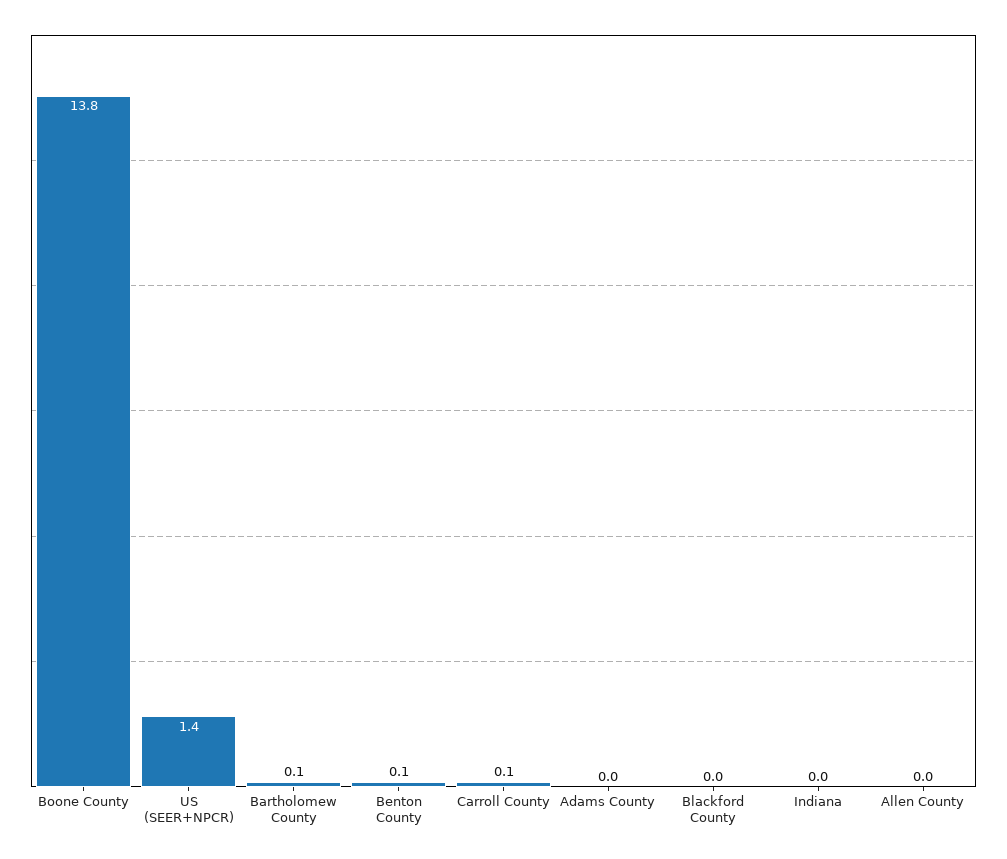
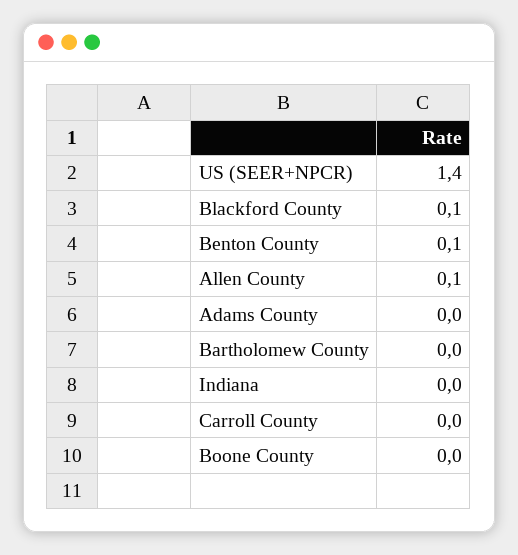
  {
-   "Boone County": 13.8,
+   "Boone County": 0,
    "US (SEER+NPCR)": 1.4,
-   "Bartholomew County": 0.1,
+   "Bartholomew County": 0,
    "Benton County": 0.1,
-   "Carroll County": 0.1,
+   "Carroll County": 0,
    "Adams County": 0,
-   "Blackford County": 0,
+   "Blackford County": 0.1,
    "Indiana": 0,
-   "Allen County": 0
+   "Allen County": 0.1
  }

